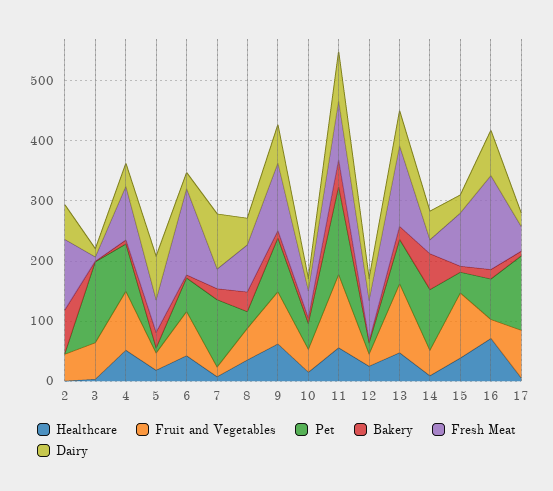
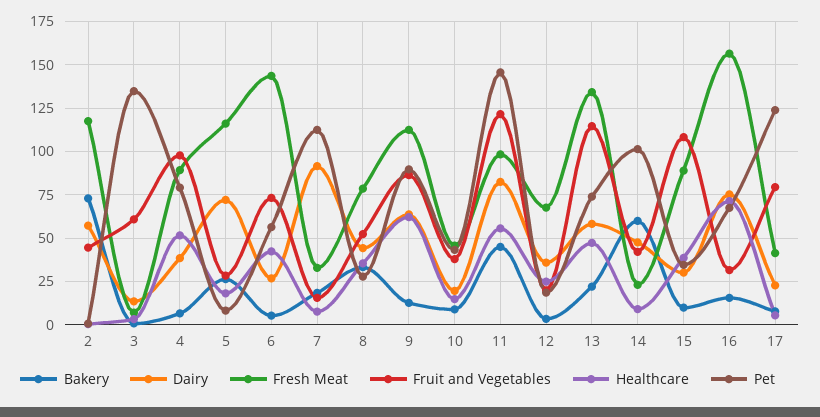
  {
    "Healthcare": {
      "2": 0,
      "3": 5,
      "4": 50,
      "5": 20,
      "6": 40,
      "7": 10,
      "8": 35,
      "9": 60,
      "10": 15,
      "11": 55,
      "12": 25,
      "13": 45,
      "14": 10,
      "15": 40,
      "16": 70,
      "17": 5
    },
    "Fruit and Vegetables": {
      "2": 45,
      "3": 60,
      "4": 100,
      "5": 30,
      "6": 75,
      "7": 15,
      "8": 50,
      "9": 85,
      "10": 40,
      "11": 120,
      "12": 20,
      "13": 115,
      "14": 40,
      "15": 110,
      "16": 30,
      "17": 80
    },
    "Pet": {
      "2": 0,
      "3": 135,
      "4": 80,
      "5": 10,
      "6": 55,
      "7": 110,
      "8": 30,
      "9": 90,
      "10": 45,
      "11": 145,
      "12": 20,
      "13": 75,
      "14": 100,
      "15": 35,
      "16": 65,
      "17": 125
    },
    "Bakery": {
      "2": 75,
      "3": 0,
      "4": 5,
      "5": 25,
      "6": 5,
      "7": 20,
      "8": 35,
      "9": 15,
      "10": 10,
      "11": 45,
      "12": 5,
      "13": 20,
      "14": 60,
      "15": 10,
      "16": 15,
      "17": 10
    },
    "Fresh Meat": {
      "2": 120,
      "3": 5,
      "4": 90,
-     "5": 60,
+     "5": 115,
      "6": 145,
      "7": 35,
      "8": 80,
      "9": 110,
      "10": 45,
      "11": 100,
      "12": 70,
      "13": 135,
      "14": 25,
      "15": 90,
      "16": 155,
      "17": 40
    },
    "Dairy": {
      "2": 55,
      "3": 15,
      "4": 40,
      "5": 70,
      "6": 25,
      "7": 90,
      "8": 45,
      "9": 65,
      "10": 20,
      "11": 80,
      "12": 35,
      "13": 60,
      "14": 50,
      "15": 30,
      "16": 75,
      "17": 25
    }
  }

